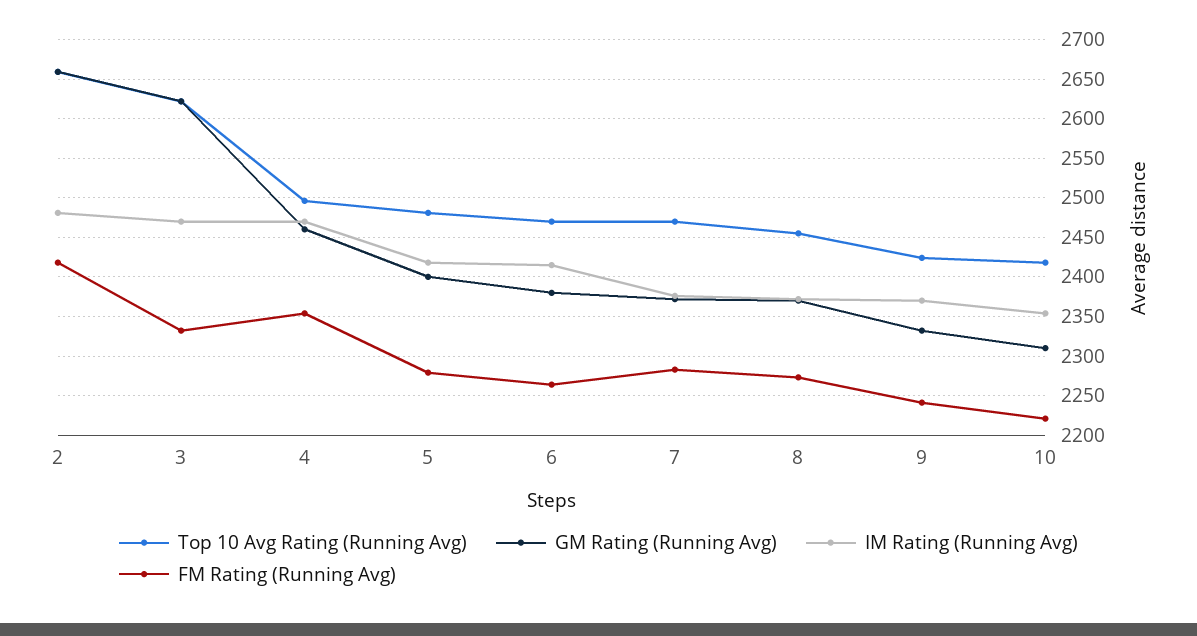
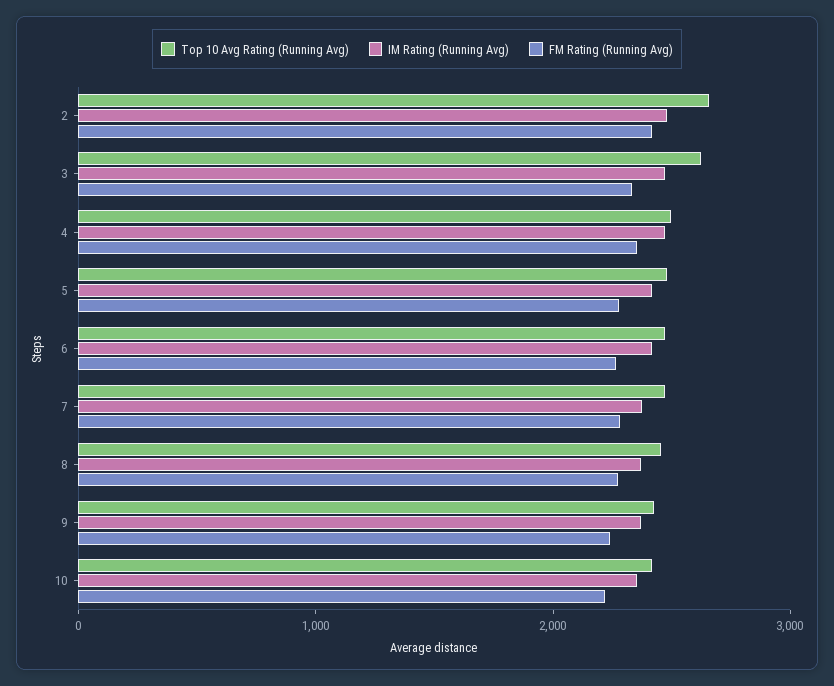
  {
    "Top 10 Avg Rating (Running Avg)": {
      "2": 2660,
      "3": 2620,
      "4": 2500,
      "5": 2480,
      "6": 2470,
      "7": 2470,
      "8": 2460,
      "9": 2420,
      "10": 2420
    },
-   "GM Rating (Running Avg)": {
-     "2": 2660,
-     "3": 2620,
-     "4": 2460,
-     "5": 2400,
-     "6": 2380,
-     "7": 2370,
-     "8": 2370,
-     "9": 2330,
-     "10": 2310
-   },
    "IM Rating (Running Avg)": {
      "2": 2480,
      "3": 2470,
      "4": 2470,
      "5": 2420,
      "6": 2420,
      "7": 2380,
      "8": 2370,
      "9": 2370,
      "10": 2350
    },
    "FM Rating (Running Avg)": {
      "2": 2420,
      "3": 2330,
      "4": 2350,
      "5": 2280,
      "6": 2260,
      "7": 2280,
      "8": 2270,
      "9": 2240,
      "10": 2220
    }
  }

